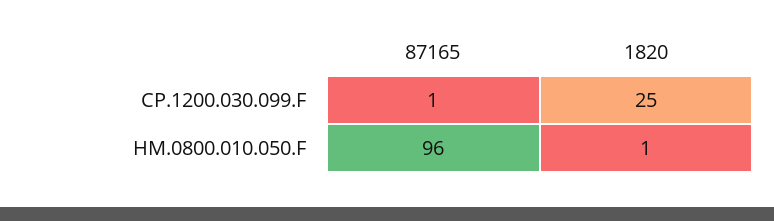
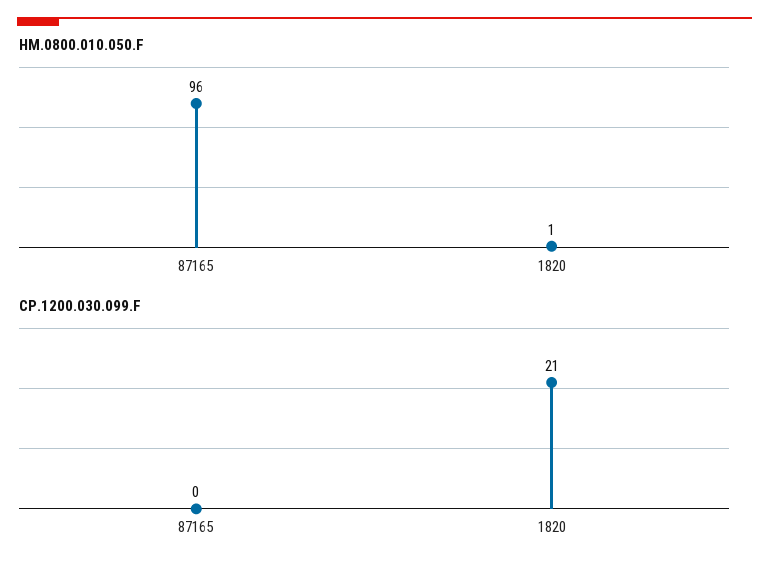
  {
    "CP.1200.030.099.F": {
-     "87165": 1,
+     "87165": 0,
-     "1820": 25
+     "1820": 21
    },
    "HM.0800.010.050.F": {
      "87165": 96,
      "1820": 1
    }
  }

